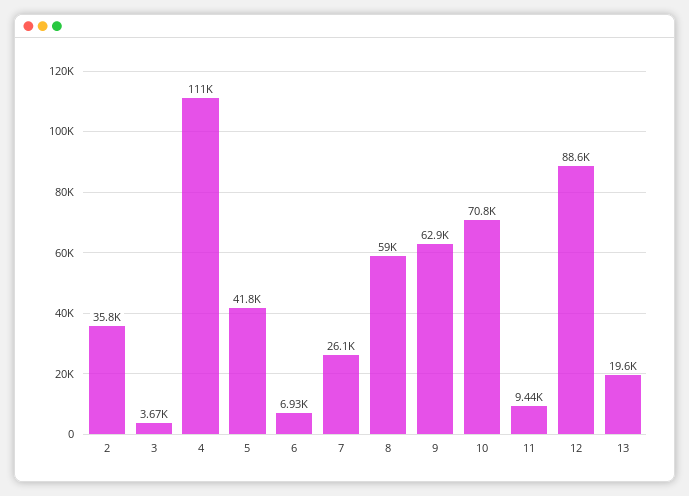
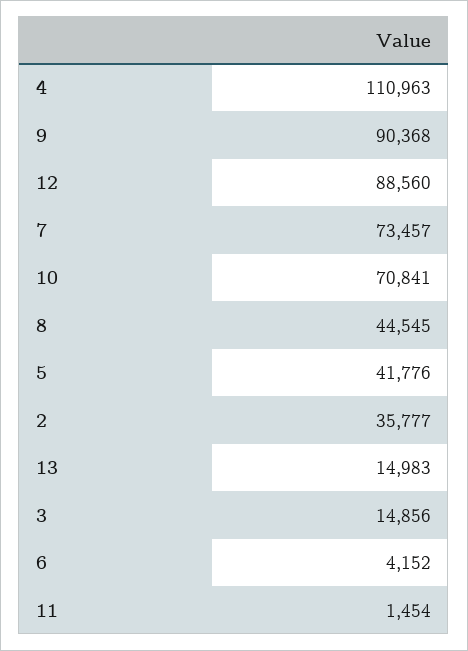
  {
    "2": 35777,
-   "3": 3670,
+   "3": 14856,
    "4": 110963,
    "5": 41776,
-   "6": 6930,
+   "6": 4152,
-   "7": 26100,
+   "7": 73457,
-   "8": 59000,
+   "8": 44545,
-   "9": 62900,
+   "9": 90368,
    "10": 70841,
-   "11": 9440,
+   "11": 1454,
    "12": 88560,
-   "13": 19600
+   "13": 14983
  }

